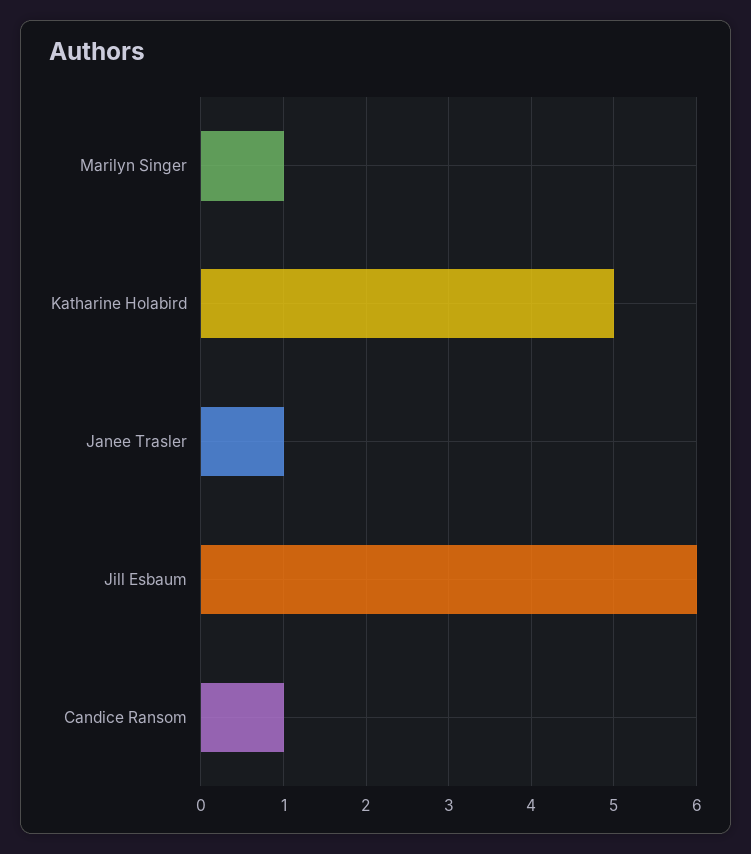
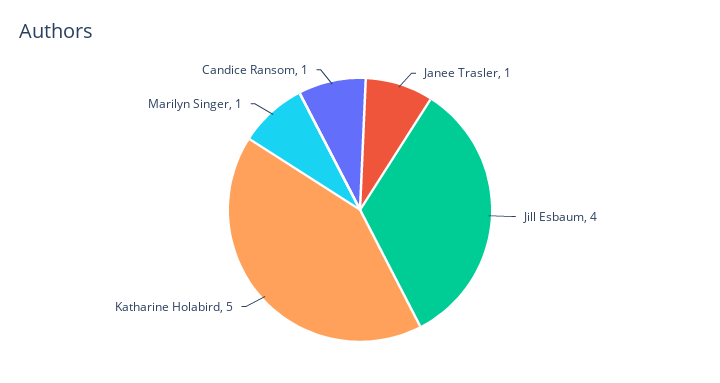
  {
    "Marilyn Singer": 1,
    "Katharine Holabird": 5,
    "Janee Trasler": 1,
-   "Jill Esbaum": 6,
+   "Jill Esbaum": 4,
    "Candice Ransom": 1
  }

